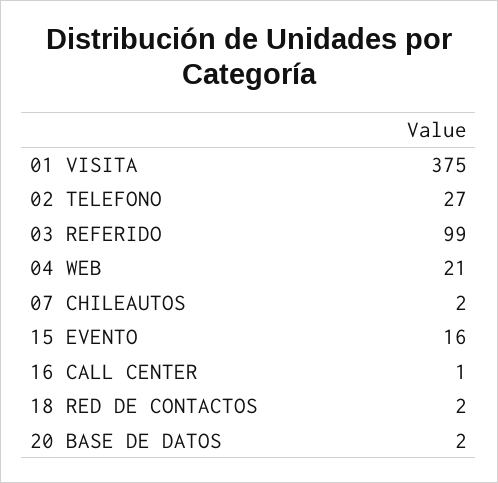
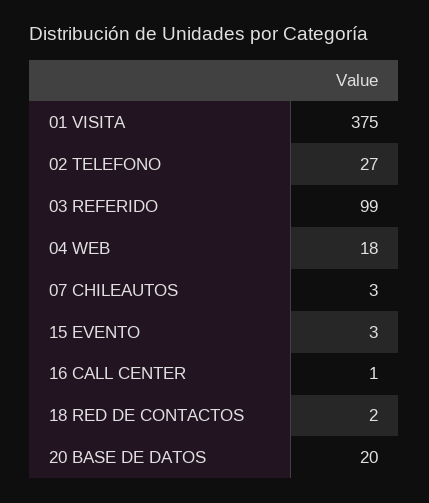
  {
    "01 VISITA": 375,
    "02 TELEFONO": 27,
    "03 REFERIDO": 99,
-   "04 WEB": 21,
+   "04 WEB": 18,
-   "07 CHILEAUTOS": 2,
+   "07 CHILEAUTOS": 3,
-   "15 EVENTO": 16,
+   "15 EVENTO": 3,
    "16 CALL CENTER": 1,
    "18 RED DE CONTACTOS": 2,
-   "20 BASE DE DATOS": 2
+   "20 BASE DE DATOS": 20
  }

